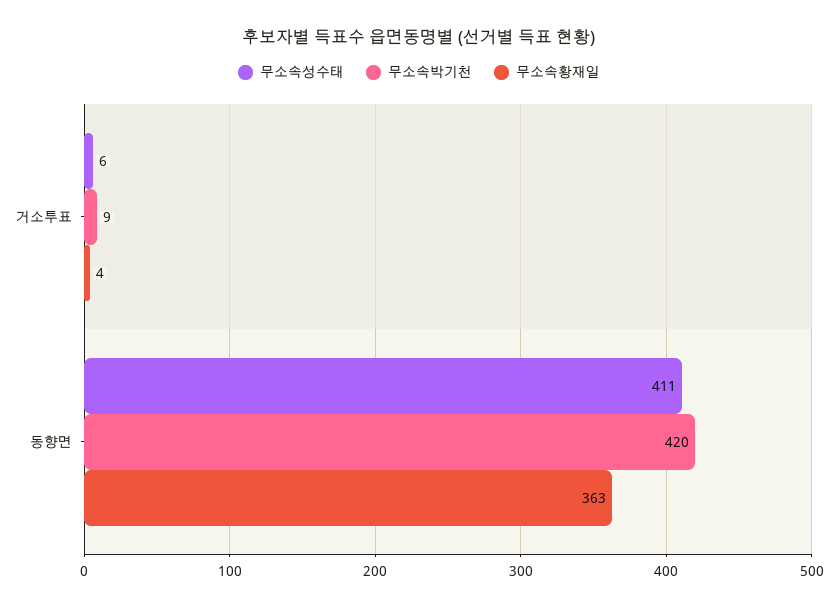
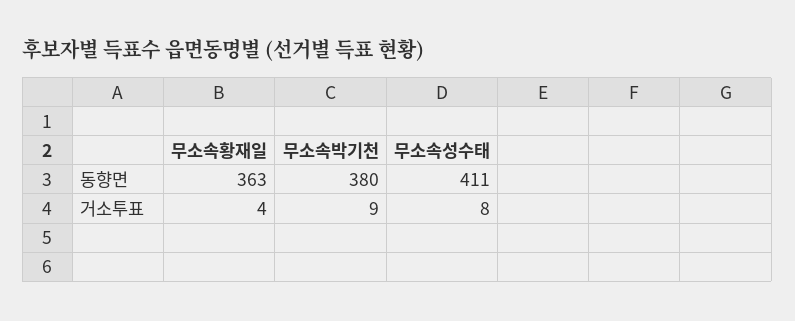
  {
    "무소속성수태": {
-     "거소투표": 6,
+     "거소투표": 8,
      "동향면": 411
    },
    "무소속박기천": {
      "거소투표": 9,
-     "동향면": 420
+     "동향면": 380
    },
    "무소속황재일": {
      "거소투표": 4,
      "동향면": 363
    }
  }

